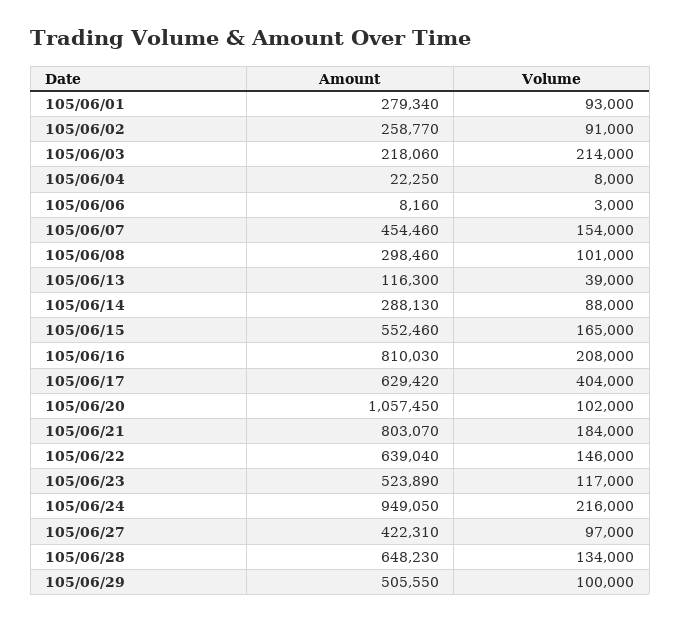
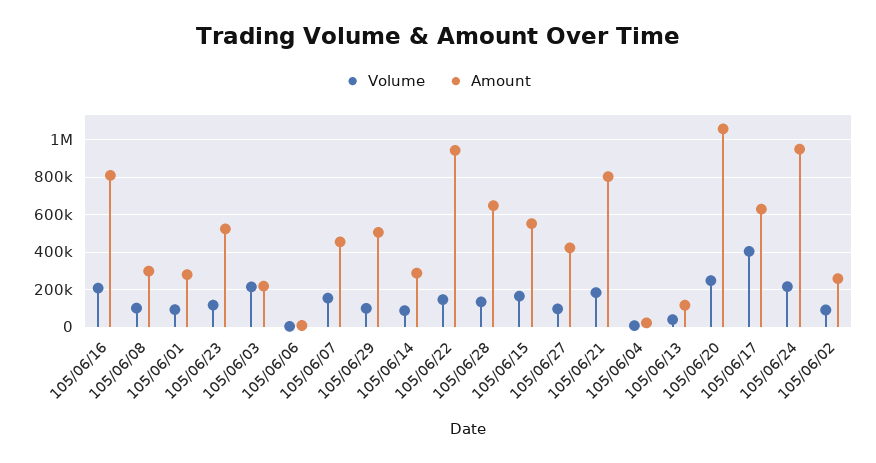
  {
    "Amount": {
      "105/06/01": 279340,
      "105/06/02": 258770,
      "105/06/03": 218060,
      "105/06/04": 22250,
      "105/06/06": 8160,
      "105/06/07": 454460,
      "105/06/08": 298460,
      "105/06/13": 116300,
      "105/06/14": 288130,
      "105/06/15": 552460,
      "105/06/16": 810030,
      "105/06/17": 629420,
      "105/06/20": 1057450,
      "105/06/21": 803070,
-     "105/06/22": 639040,
+     "105/06/22": 950000,
      "105/06/23": 523890,
      "105/06/24": 949050,
      "105/06/27": 422310,
      "105/06/28": 648230,
      "105/06/29": 505550
    },
    "Volume": {
      "105/06/01": 93000,
      "105/06/02": 91000,
      "105/06/03": 214000,
      "105/06/04": 8000,
      "105/06/06": 3000,
      "105/06/07": 154000,
      "105/06/08": 101000,
      "105/06/13": 39000,
      "105/06/14": 88000,
      "105/06/15": 165000,
      "105/06/16": 208000,
      "105/06/17": 404000,
-     "105/06/20": 102000,
+     "105/06/20": 250000,
      "105/06/21": 184000,
      "105/06/22": 146000,
      "105/06/23": 117000,
      "105/06/24": 216000,
      "105/06/27": 97000,
      "105/06/28": 134000,
      "105/06/29": 100000
    }
  }

